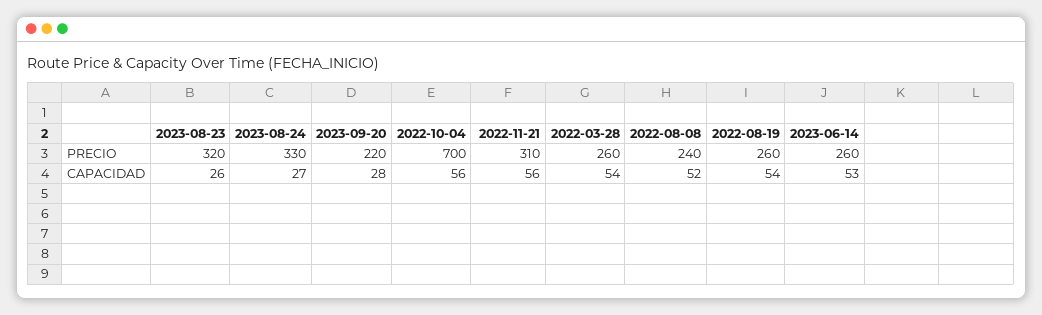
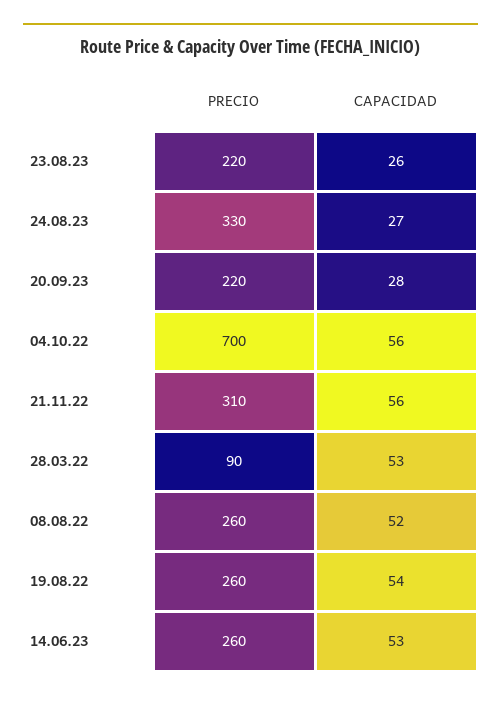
  {
    "2023-08-23": {
-     "PRECIO": 320,
+     "PRECIO": 220,
      "CAPACIDAD": 26
    },
    "2023-08-24": {
      "PRECIO": 330,
      "CAPACIDAD": 27
    },
    "2023-09-20": {
      "PRECIO": 220,
      "CAPACIDAD": 28
    },
    "2022-10-04": {
      "PRECIO": 700,
      "CAPACIDAD": 56
    },
    "2022-11-21": {
      "PRECIO": 310,
      "CAPACIDAD": 56
    },
    "2022-03-28": {
-     "PRECIO": 260,
+     "PRECIO": 90,
-     "CAPACIDAD": 54
+     "CAPACIDAD": 53
    },
    "2022-08-08": {
-     "PRECIO": 240,
+     "PRECIO": 260,
      "CAPACIDAD": 52
    },
    "2022-08-19": {
      "PRECIO": 260,
      "CAPACIDAD": 54
    },
    "2023-06-14": {
      "PRECIO": 260,
      "CAPACIDAD": 53
    }
  }

